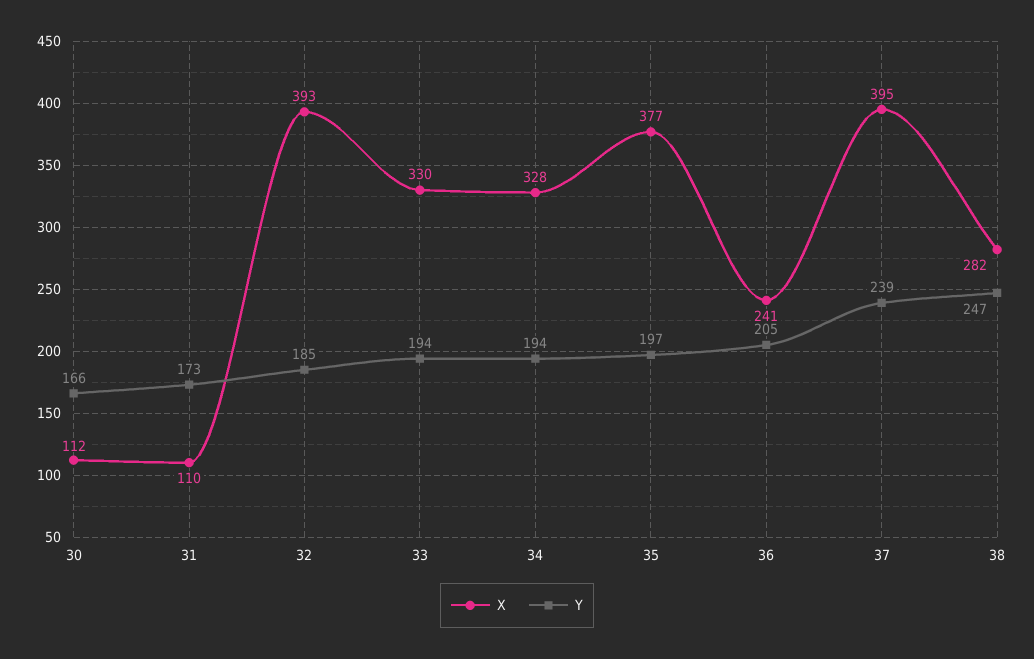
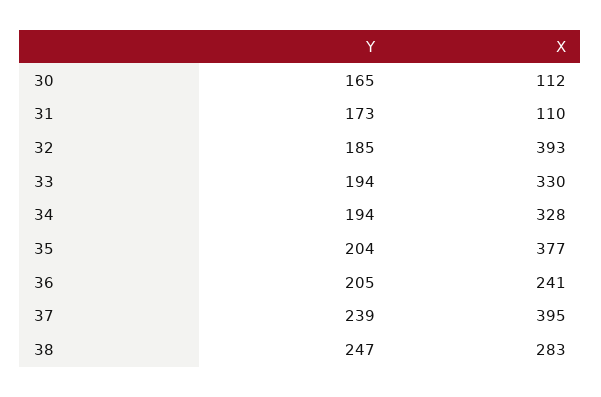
  {
    "X": {
      "30": 112,
      "31": 110,
      "32": 393,
      "33": 330,
      "34": 328,
      "35": 377,
      "36": 241,
      "37": 395,
-     "38": 282
+     "38": 283
    },
    "Y": {
-     "30": 166,
+     "30": 165,
      "31": 173,
      "32": 185,
      "33": 194,
      "34": 194,
-     "35": 197,
+     "35": 204,
      "36": 205,
      "37": 239,
      "38": 247
    }
  }

